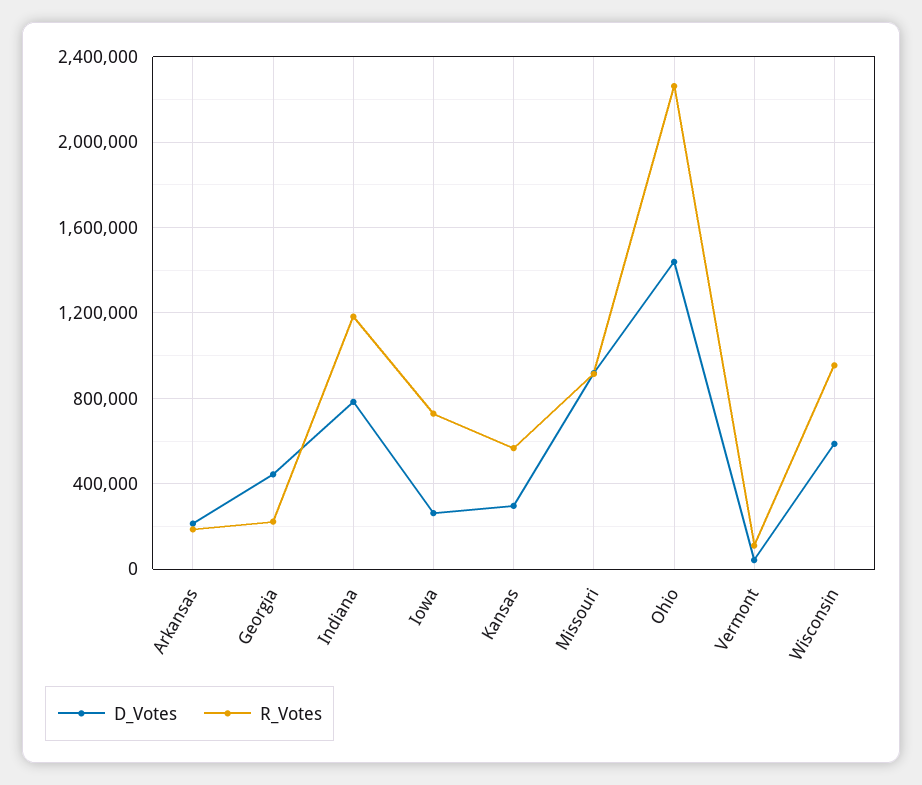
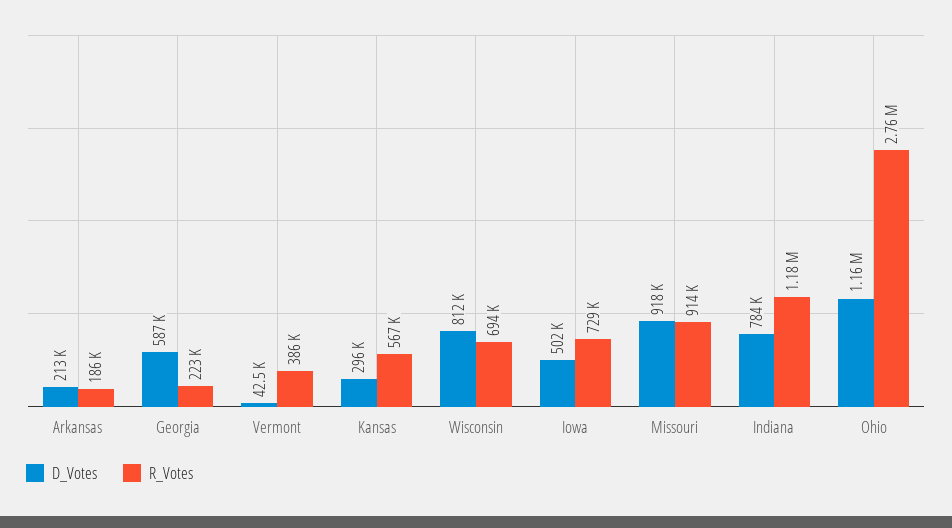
  {
    "D_Votes": {
      "Arkansas": 213000,
-     "Georgia": 450000,
+     "Georgia": 587000,
      "Indiana": 784000,
-     "Iowa": 250000,
+     "Iowa": 502000,
      "Kansas": 296000,
      "Missouri": 918000,
-     "Ohio": 1450000,
+     "Ohio": 1160000,
      "Vermont": 42500,
-     "Wisconsin": 600000
+     "Wisconsin": 812000
    },
    "R_Votes": {
      "Arkansas": 186000,
      "Georgia": 223000,
      "Indiana": 1180000,
      "Iowa": 729000,
      "Kansas": 567000,
      "Missouri": 914000,
-     "Ohio": 2250000,
+     "Ohio": 2760000,
-     "Vermont": 100000,
+     "Vermont": 386000,
-     "Wisconsin": 950000
+     "Wisconsin": 694000
    }
  }

